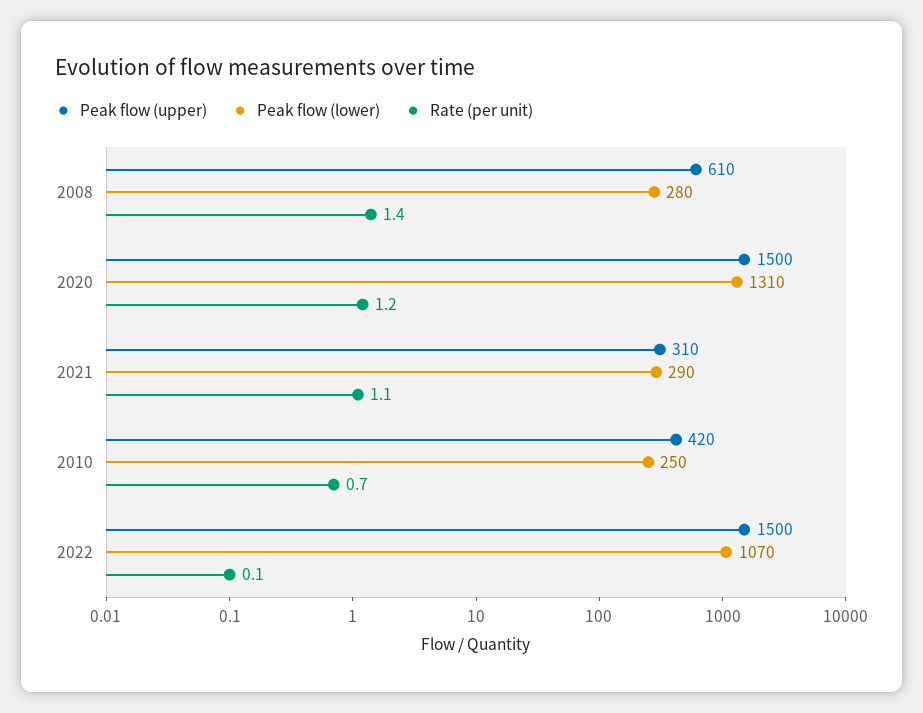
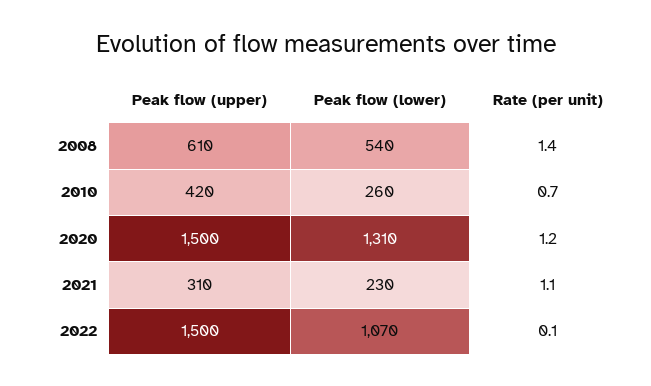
  {
    "Peak flow (upper)": {
      "2008": 610,
      "2020": 1500,
      "2021": 310,
      "2010": 420,
      "2022": 1500
    },
    "Peak flow (lower)": {
-     "2008": 280,
+     "2008": 540,
      "2020": 1310,
-     "2021": 290,
+     "2021": 230,
-     "2010": 250,
+     "2010": 260,
      "2022": 1070
    },
    "Rate (per unit)": {
      "2008": 1.4,
      "2020": 1.2,
      "2021": 1.1,
      "2010": 0.7,
      "2022": 0.1
    }
  }

